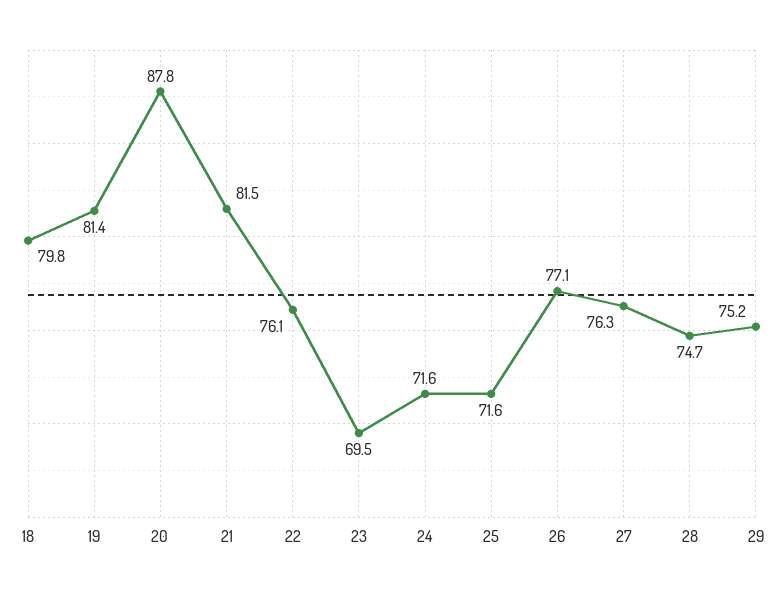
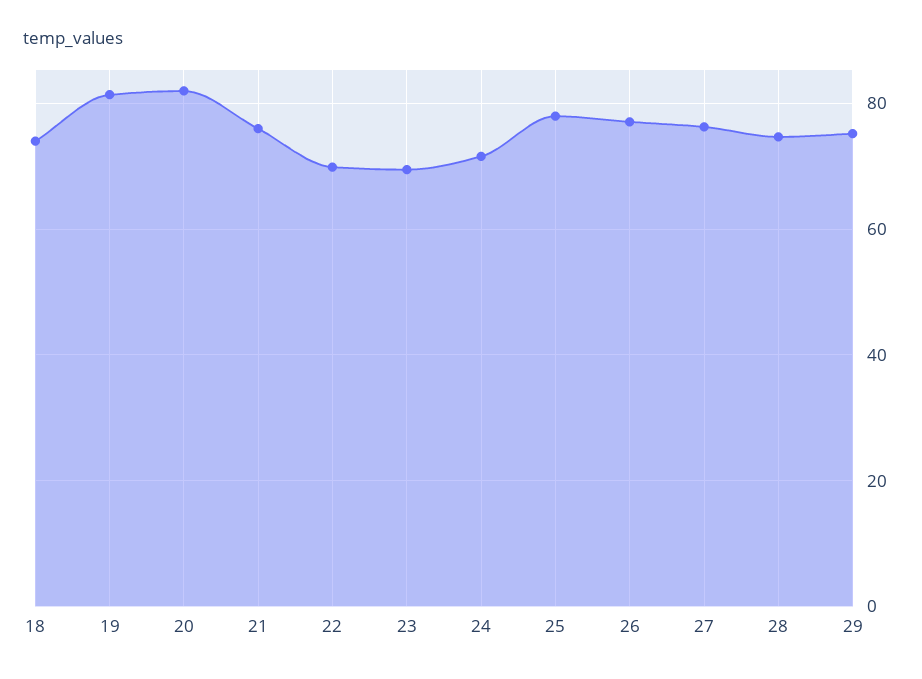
  {
-   "18": 79.8,
+   "18": 74,
    "19": 81.4,
-   "20": 87.8,
+   "20": 82,
-   "21": 81.5,
+   "21": 76,
-   "22": 76.1,
+   "22": 70,
    "23": 69.5,
    "24": 71.6,
-   "25": 71.6,
+   "25": 78,
    "26": 77.1,
    "27": 76.3,
    "28": 74.7,
    "29": 75.2
  }

